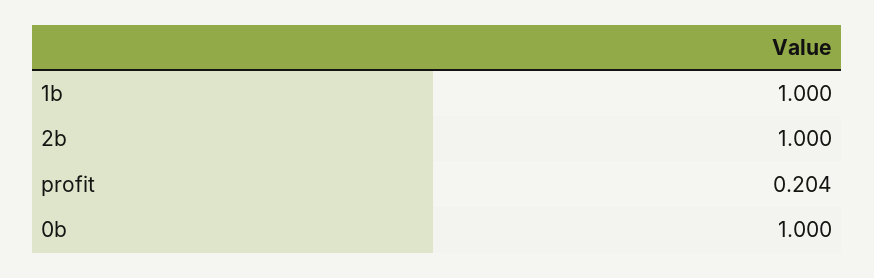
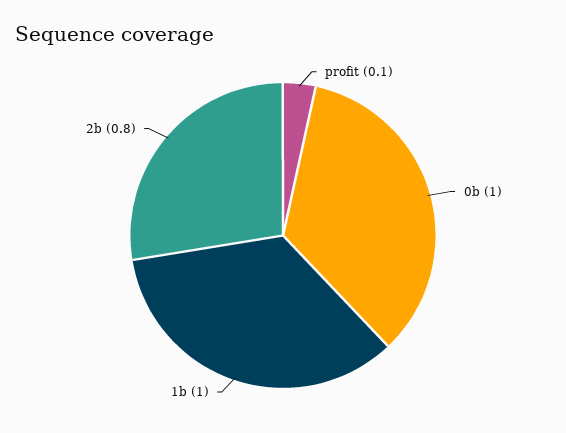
  {
    "1b": 1,
-   "2b": 1,
+   "2b": 0.8,
-   "profit": 0.204,
+   "profit": 0.1,
    "0b": 1
  }

